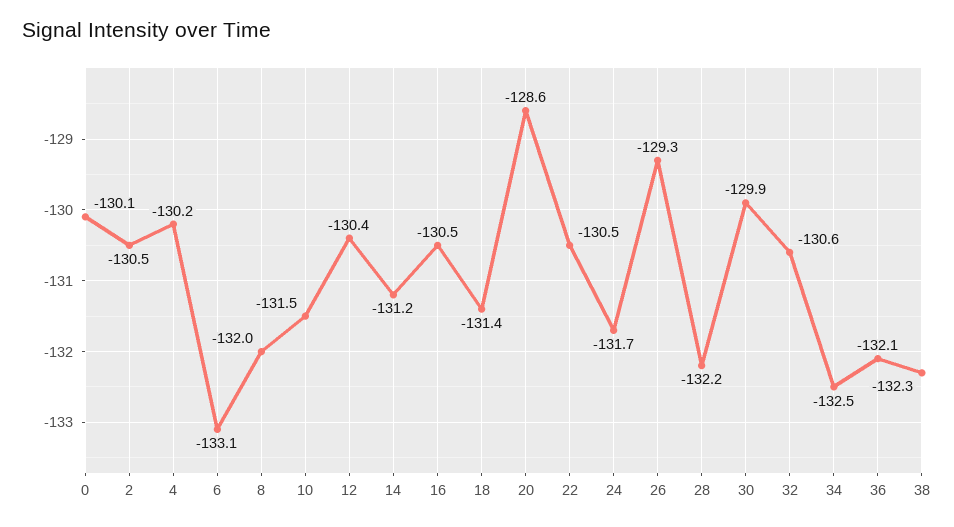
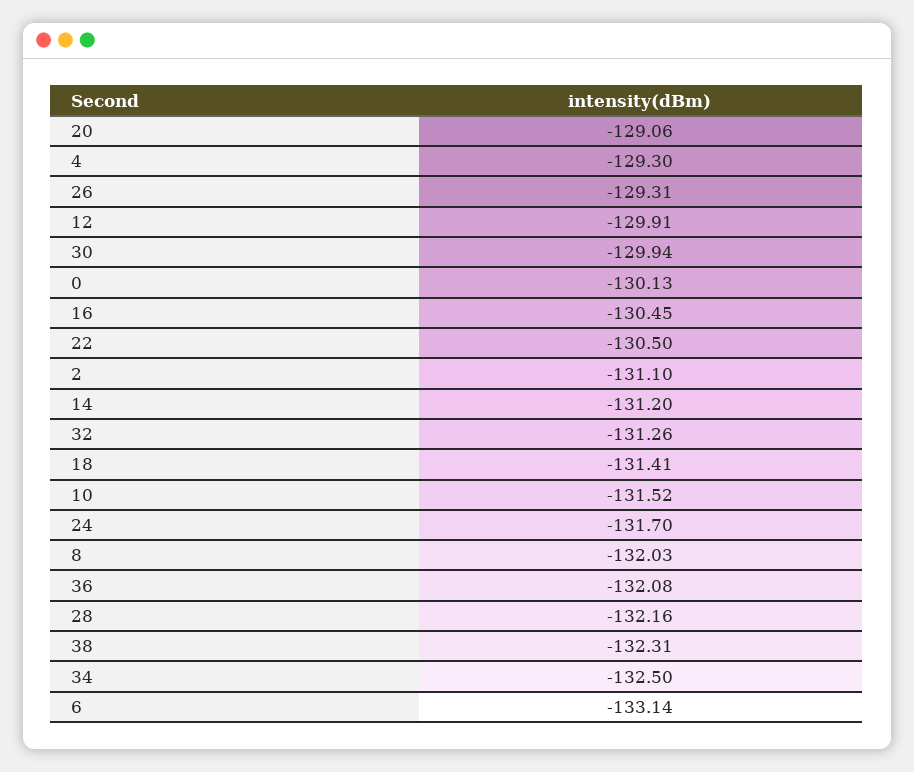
  {
    "0": -130.13,
-   "2": -130.5,
+   "2": -131.1,
-   "4": -130.2,
+   "4": -129.3,
    "6": -133.14,
    "8": -132.03,
    "10": -131.52,
-   "12": -130.4,
+   "12": -129.91,
    "14": -131.2,
    "16": -130.45,
    "18": -131.41,
-   "20": -128.6,
+   "20": -129.06,
    "22": -130.5,
    "24": -131.7,
    "26": -129.31,
    "28": -132.16,
    "30": -129.94,
-   "32": -130.6,
+   "32": -131.26,
    "34": -132.5,
    "36": -132.08,
    "38": -132.31
  }

